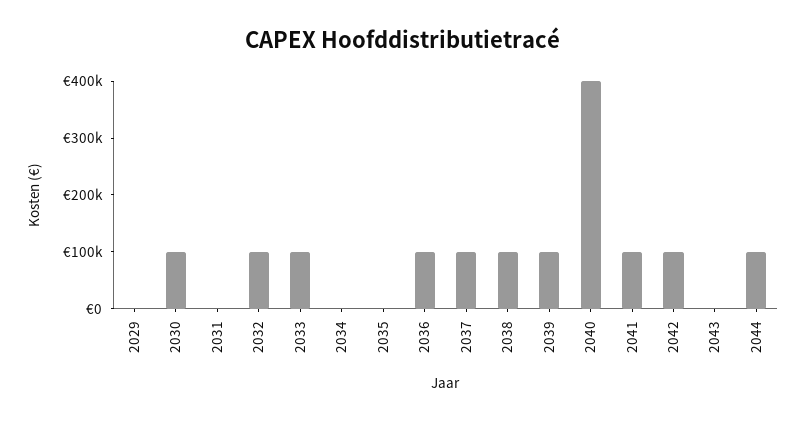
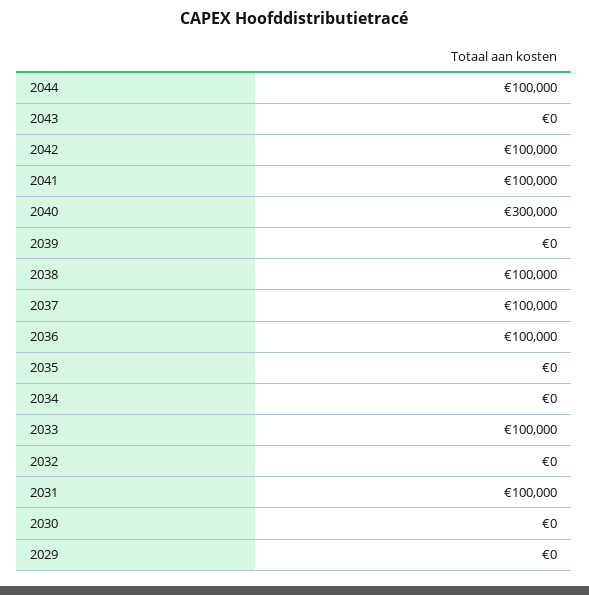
  {
    "2029": 0,
-   "2030": 100000,
+   "2030": 0,
-   "2031": 0,
+   "2031": 100000,
-   "2032": 100000,
+   "2032": 0,
    "2033": 100000,
    "2034": 0,
    "2035": 0,
    "2036": 100000,
    "2037": 100000,
    "2038": 100000,
-   "2039": 100000,
+   "2039": 0,
-   "2040": 400000,
+   "2040": 300000,
    "2041": 100000,
    "2042": 100000,
    "2043": 0,
    "2044": 100000
  }

